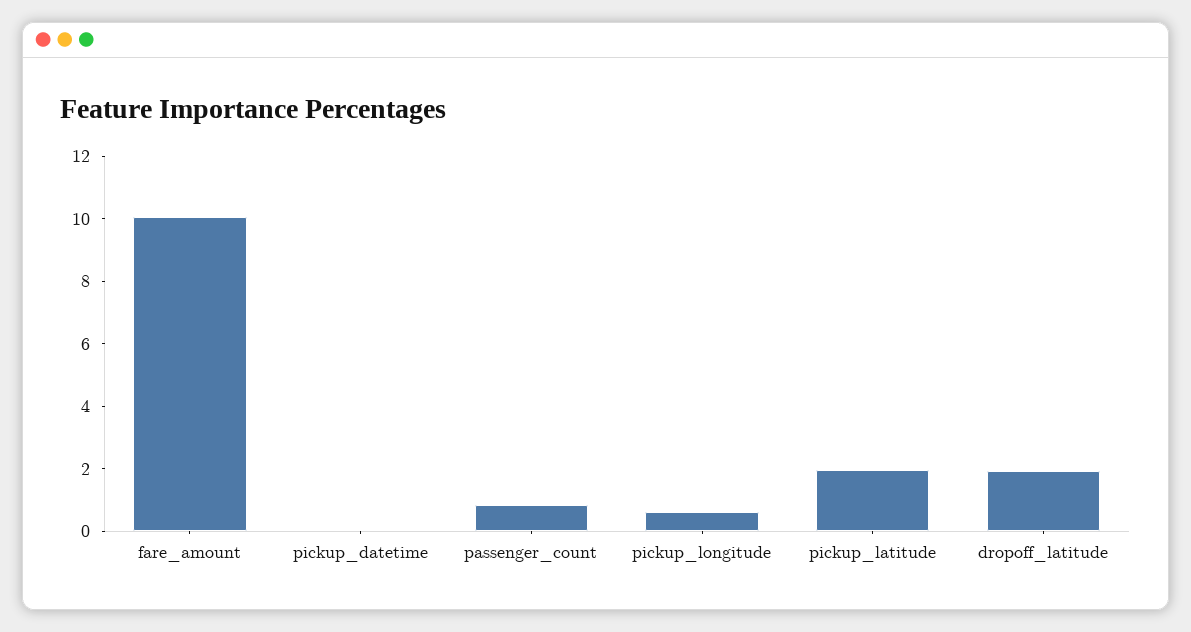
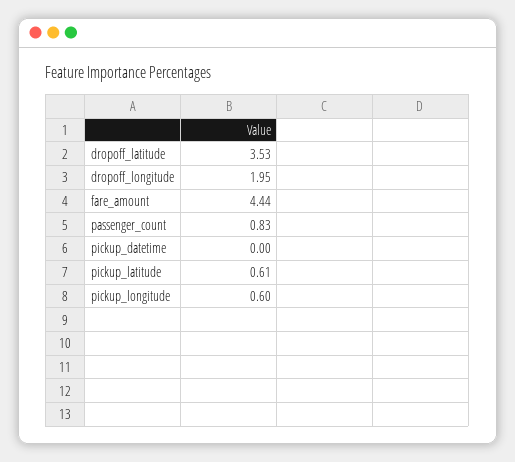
  {
-   "fare_amount": 10,
+   "fare_amount": 4.44,
    "pickup_datetime": 0,
    "passenger_count": 0.83,
    "pickup_longitude": 0.6,
-   "pickup_latitude": 2,
+   "pickup_latitude": 0.61,
-   "dropoff_latitude": 2
+   "dropoff_latitude": 3.53,
+   "dropoff_longitude": 1.95
  }

